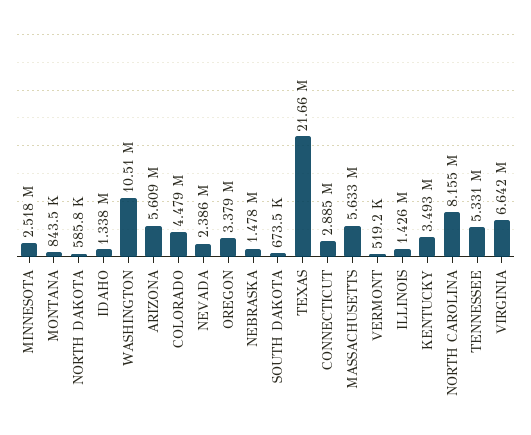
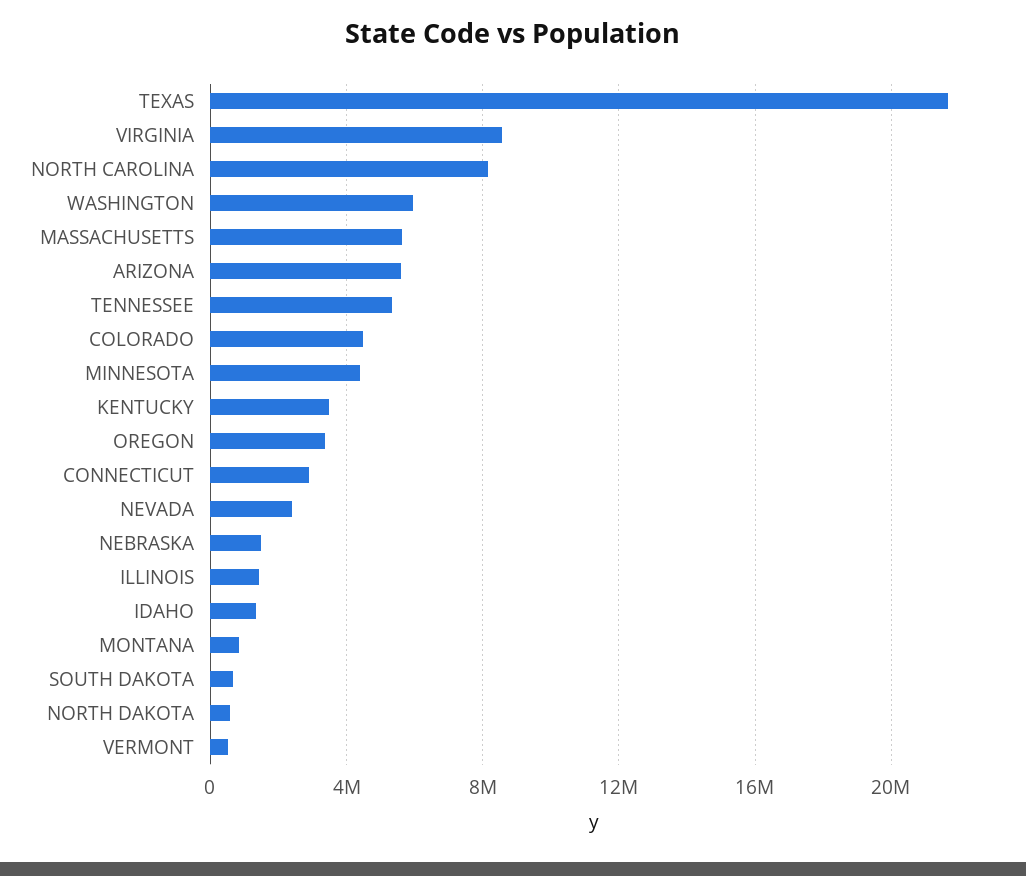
  {
-   "MINNESOTA": 2518000,
+   "MINNESOTA": 4500000,
    "MONTANA": 843500,
    "NORTH DAKOTA": 585800,
    "IDAHO": 1338000,
-   "WASHINGTON": 10510000,
+   "WASHINGTON": 6000000,
    "ARIZONA": 5609000,
    "COLORADO": 4479000,
    "NEVADA": 2386000,
    "OREGON": 3379000,
    "NEBRASKA": 1478000,
    "SOUTH DAKOTA": 673500,
    "TEXAS": 21660000,
    "CONNECTICUT": 2885000,
    "MASSACHUSETTS": 5633000,
    "VERMONT": 519200,
    "ILLINOIS": 1426000,
    "KENTUCKY": 3493000,
    "NORTH CAROLINA": 8155000,
    "TENNESSEE": 5331000,
-   "VIRGINIA": 6642000
+   "VIRGINIA": 8500000
  }

